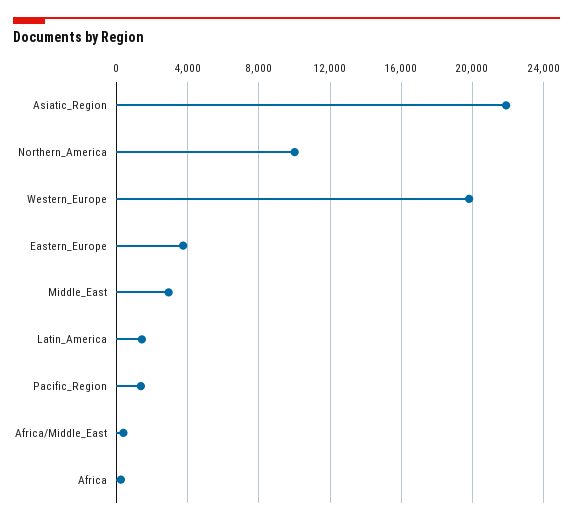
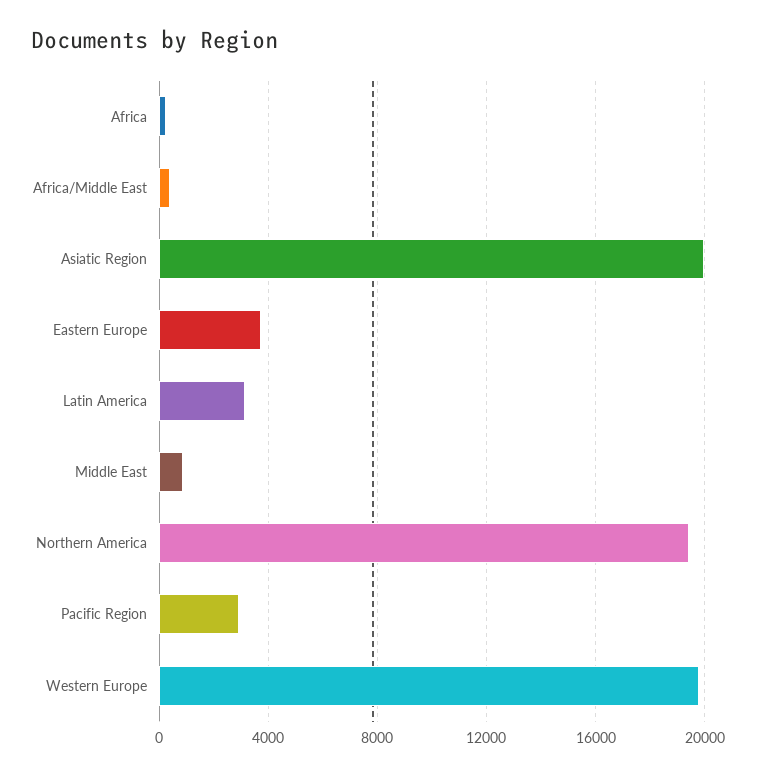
  {
-   "Asiatic_Region": 22000,
+   "Asiatic_Region": 20000,
-   "Northern_America": 10000,
+   "Northern_America": 19500,
    "Western_Europe": 20000,
    "Eastern_Europe": 3500,
-   "Middle_East": 3000,
+   "Middle_East": 1000,
-   "Latin_America": 1500,
+   "Latin_America": 3000,
-   "Pacific_Region": 1500,
+   "Pacific_Region": 3000,
    "Africa/Middle_East": 500,
    "Africa": 0
  }

